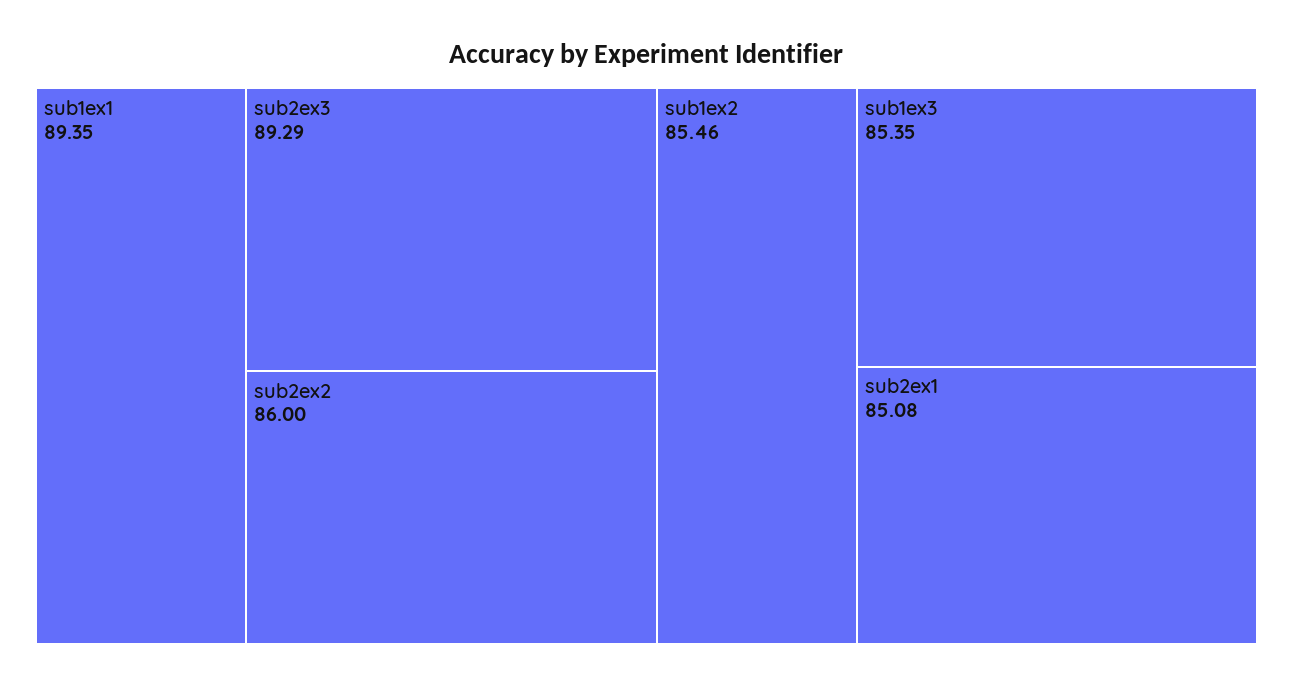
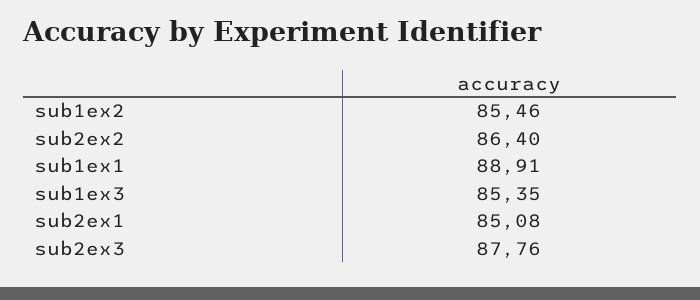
  {
-   "sub1ex1": 89.35,
+   "sub1ex1": 88.91,
-   "sub2ex3": 89.29,
+   "sub2ex3": 87.76,
-   "sub2ex2": 86,
+   "sub2ex2": 86.4,
    "sub1ex2": 85.46,
    "sub1ex3": 85.35,
    "sub2ex1": 85.08
  }

